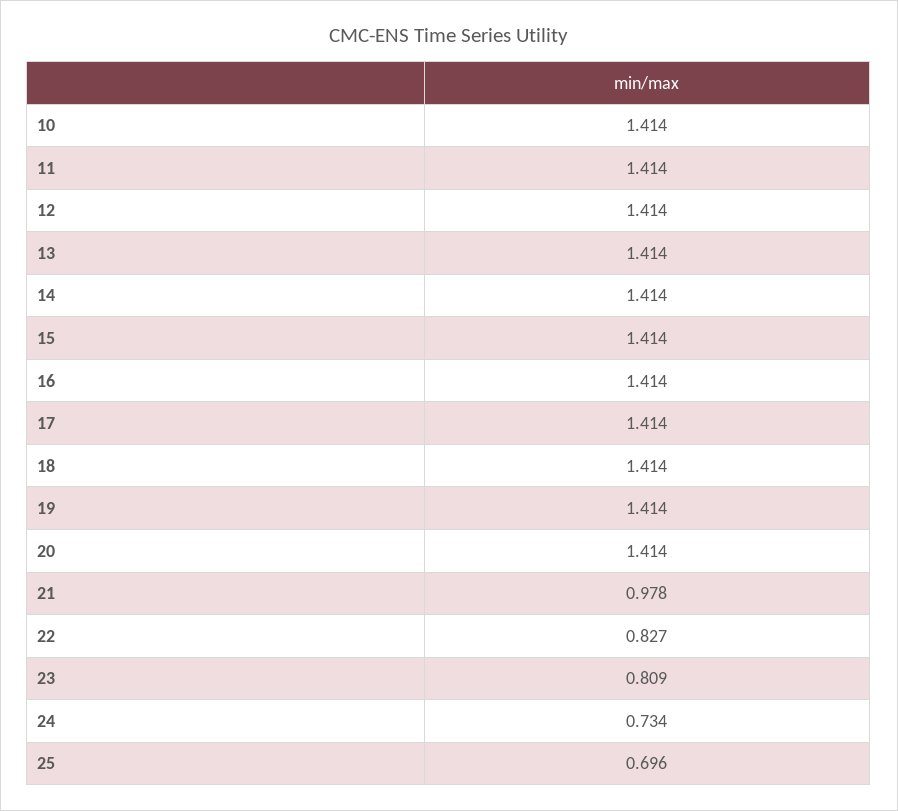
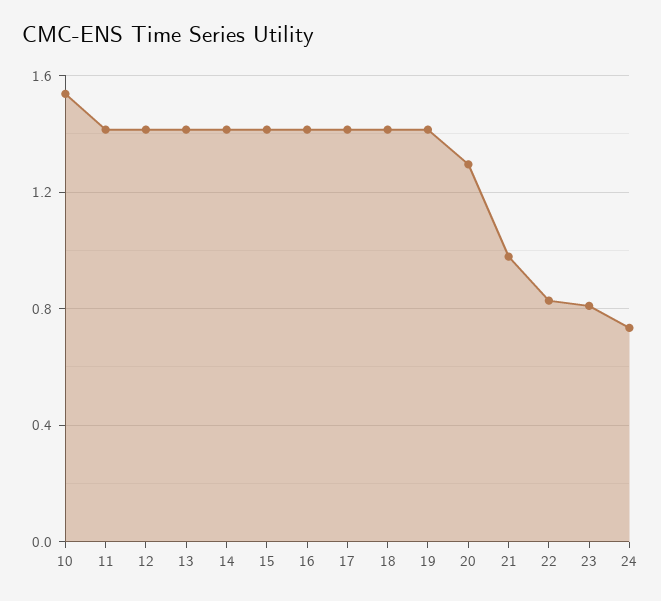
  {
-   "10": 1.414,
+   "10": 1.55,
    "11": 1.414,
    "12": 1.414,
    "13": 1.414,
    "14": 1.414,
    "15": 1.414,
    "16": 1.414,
    "17": 1.414,
    "18": 1.414,
    "19": 1.414,
-   "20": 1.414,
+   "20": 1.3,
    "21": 0.978,
    "22": 0.827,
    "23": 0.809,
-   "24": 0.734,
+   "24": 0.734
-   "25": 0.696
  }

